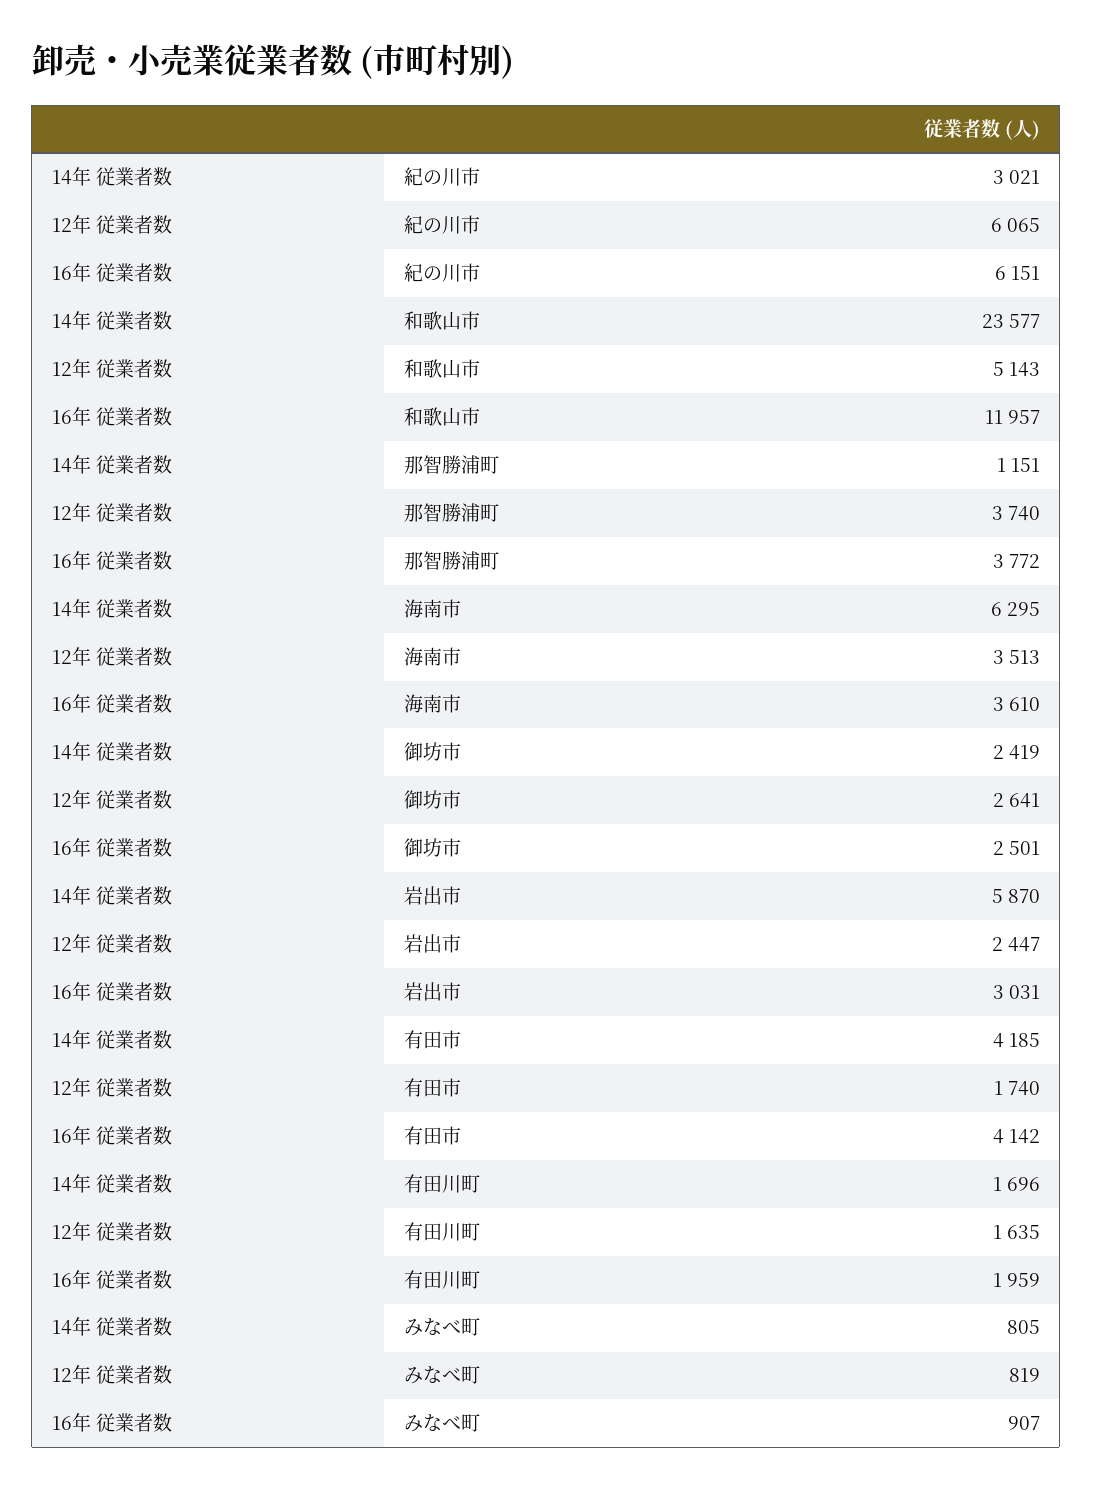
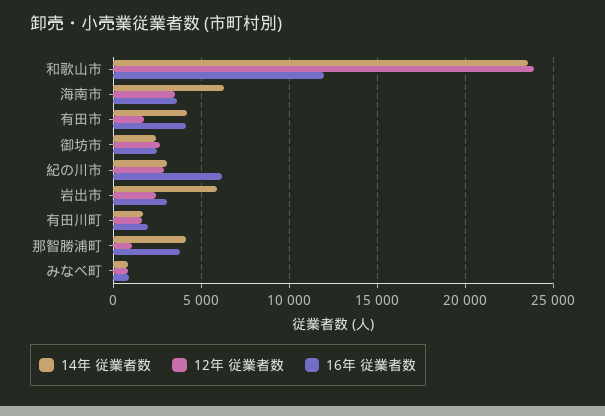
  {
    "14年 従業者数": {
      "紀の川市": 3021,
      "和歌山市": 23577,
-     "那智勝浦町": 1151,
+     "那智勝浦町": 4000,
      "海南市": 6295,
      "御坊市": 2419,
      "岩出市": 5870,
      "有田市": 4185,
      "有田川町": 1696,
      "みなべ町": 805
    },
    "12年 従業者数": {
-     "紀の川市": 6065,
+     "紀の川市": 3000,
-     "和歌山市": 5143,
+     "和歌山市": 24000,
-     "那智勝浦町": 3740,
+     "那智勝浦町": 1000,
      "海南市": 3513,
      "御坊市": 2641,
      "岩出市": 2447,
      "有田市": 1740,
      "有田川町": 1635,
      "みなべ町": 819
    },
    "16年 従業者数": {
      "紀の川市": 6151,
      "和歌山市": 11957,
      "那智勝浦町": 3772,
      "海南市": 3610,
      "御坊市": 2501,
      "岩出市": 3031,
      "有田市": 4142,
      "有田川町": 1959,
      "みなべ町": 907
    }
  }

